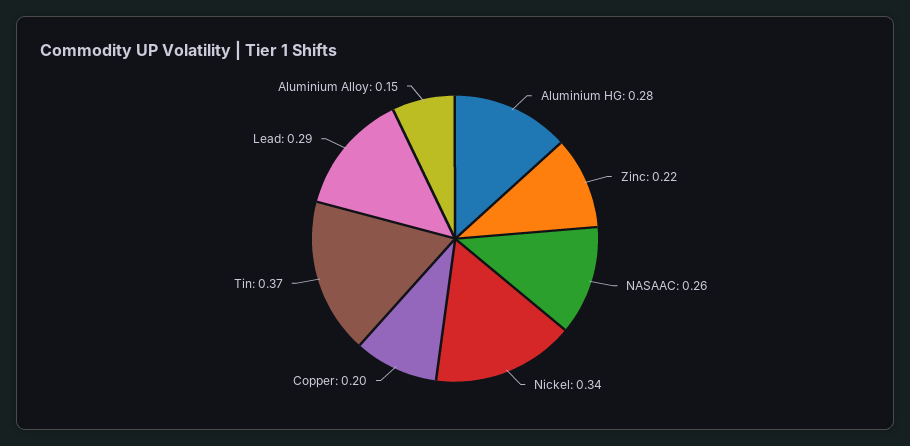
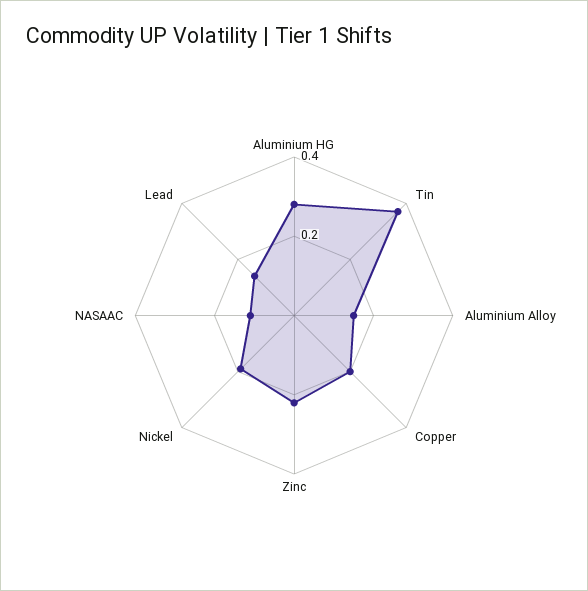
  {
    "Aluminium HG": 0.28,
    "Zinc": 0.22,
-   "NASAAC": 0.26,
+   "NASAAC": 0.1,
-   "Nickel": 0.34,
+   "Nickel": 0.2,
    "Copper": 0.2,
    "Tin": 0.37,
-   "Lead": 0.29,
+   "Lead": 0.15,
    "Aluminium Alloy": 0.15
  }

